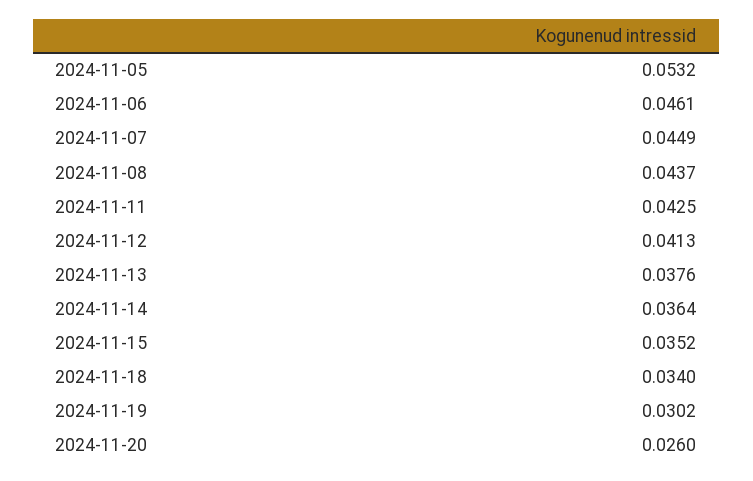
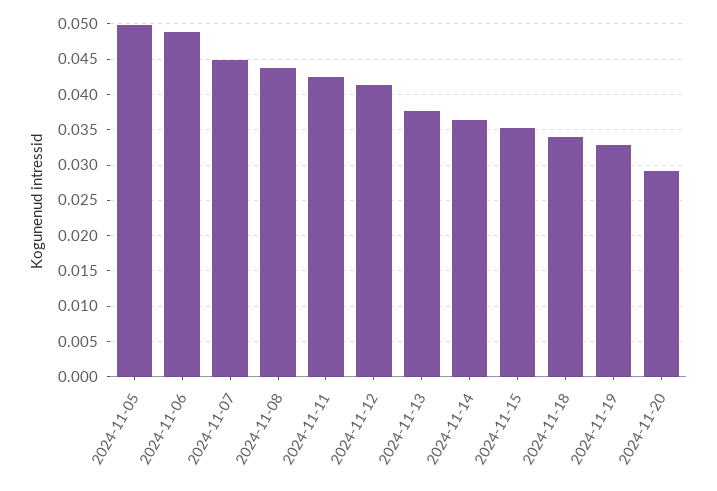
  {
-   "2024-11-05": 0.0532,
+   "2024-11-05": 0.05,
-   "2024-11-06": 0.0461,
+   "2024-11-06": 0.049,
    "2024-11-07": 0.0449,
    "2024-11-08": 0.0437,
    "2024-11-11": 0.0425,
    "2024-11-12": 0.0413,
    "2024-11-13": 0.0376,
    "2024-11-14": 0.0364,
    "2024-11-15": 0.0352,
    "2024-11-18": 0.034,
-   "2024-11-19": 0.0302,
+   "2024-11-19": 0.033,
-   "2024-11-20": 0.026
+   "2024-11-20": 0.029
  }

